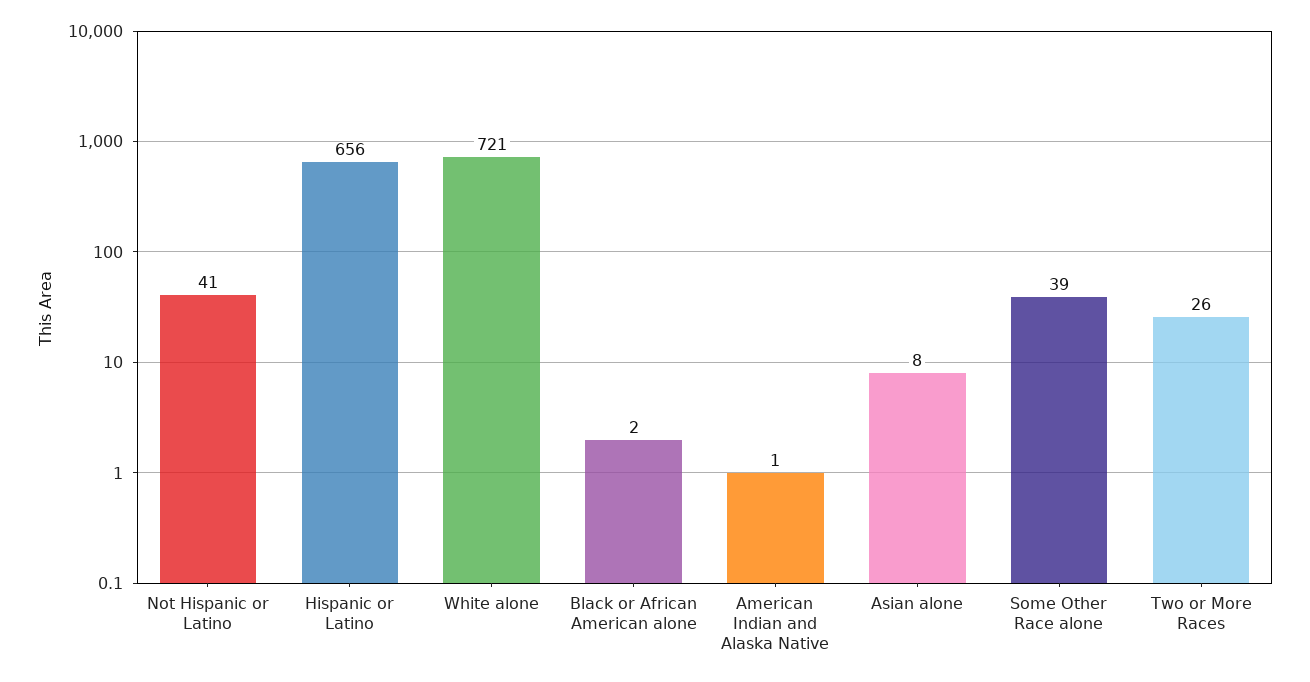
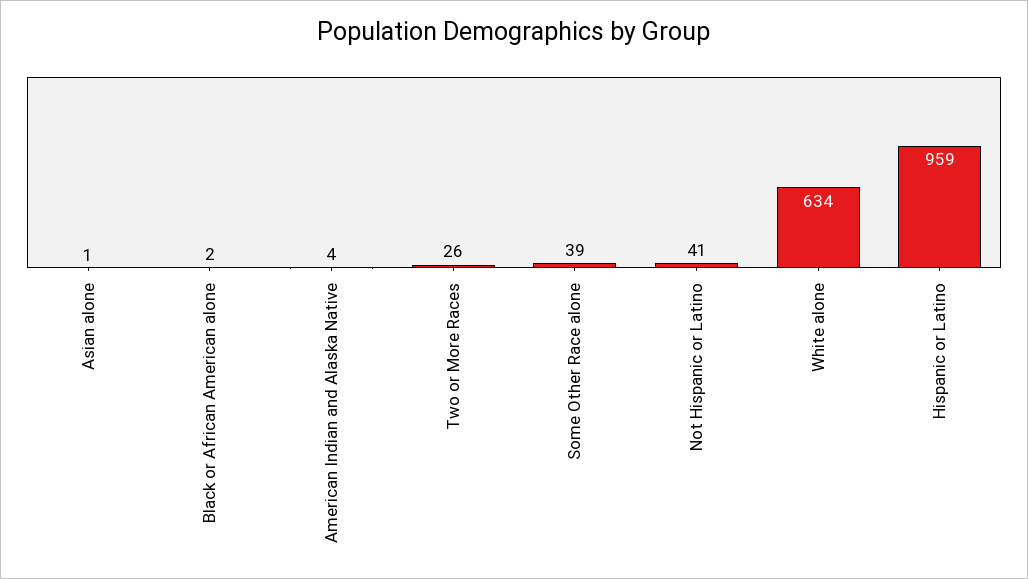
  {
    "Not Hispanic or Latino": 41,
-   "Hispanic or Latino": 656,
+   "Hispanic or Latino": 959,
-   "White alone": 721,
+   "White alone": 634,
    "Black or African American alone": 2,
-   "American Indian and Alaska Native": 1,
+   "American Indian and Alaska Native": 4,
-   "Asian alone": 8,
+   "Asian alone": 1,
    "Some Other Race alone": 39,
    "Two or More Races": 26
  }

